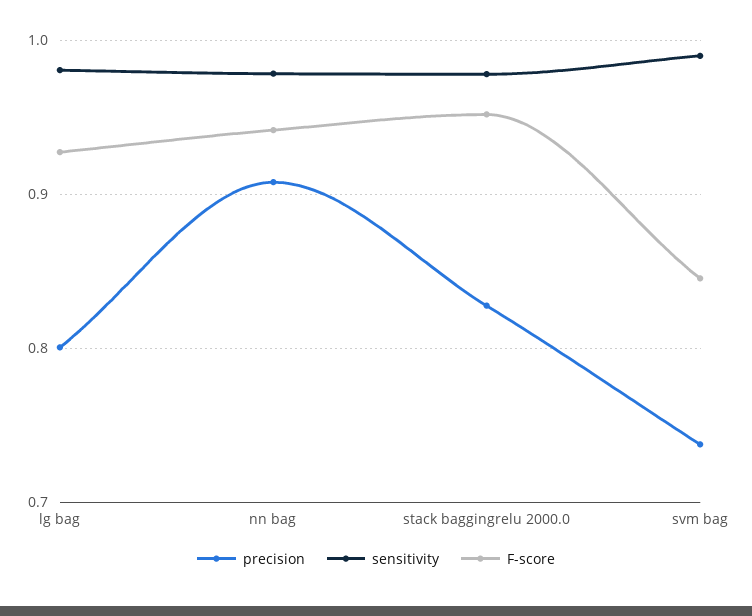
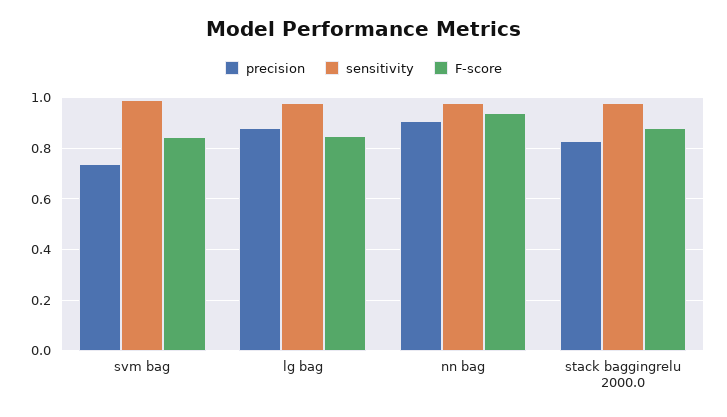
  {
    "precision": {
-     "lg bag": 0.8,
+     "lg bag": 0.875,
      "nn bag": 0.91,
      "stack baggingrelu 2000.0": 0.83,
      "svm bag": 0.74
    },
    "sensitivity": {
      "lg bag": 0.98,
      "nn bag": 0.98,
      "stack baggingrelu 2000.0": 0.98,
      "svm bag": 0.99
    },
    "F-score": {
-     "lg bag": 0.93,
+     "lg bag": 0.85,
      "nn bag": 0.94,
-     "stack baggingrelu 2000.0": 0.95,
+     "stack baggingrelu 2000.0": 0.875,
      "svm bag": 0.85
    }
  }

